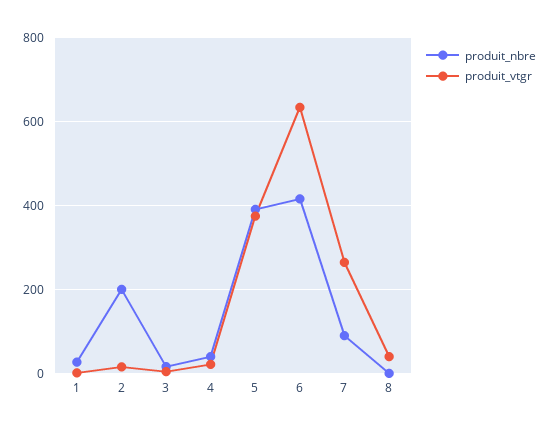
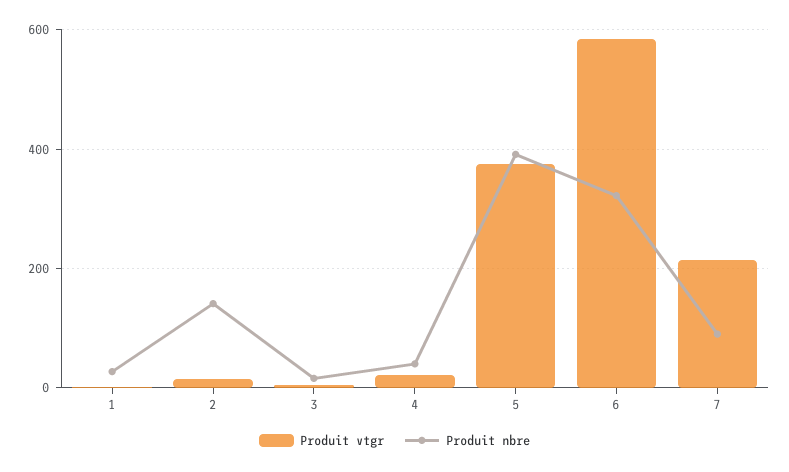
  {
    "produit_nbre": {
      "1": 20,
-     "2": 200,
+     "2": 140,
      "3": 20,
      "4": 40,
      "5": 400,
-     "6": 420,
+     "6": 320,
-     "7": 100,
+     "7": 100
-     "8": 0
    },
    "produit_vtgr": {
      "1": 0,
      "2": 20,
      "3": 0,
      "4": 20,
      "5": 380,
-     "6": 640,
+     "6": 580,
-     "7": 260,
+     "7": 220
-     "8": 40
    }
  }

